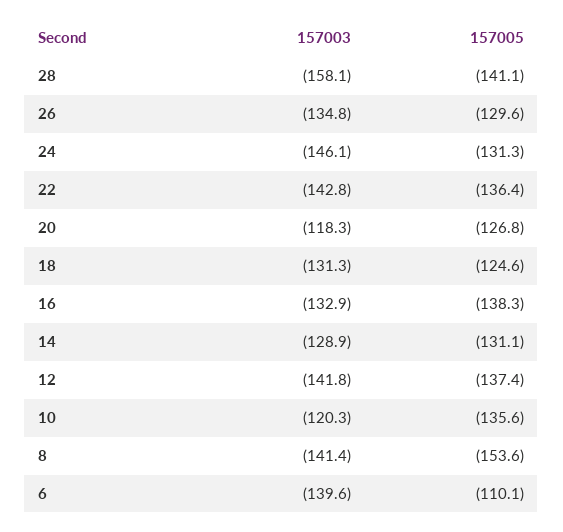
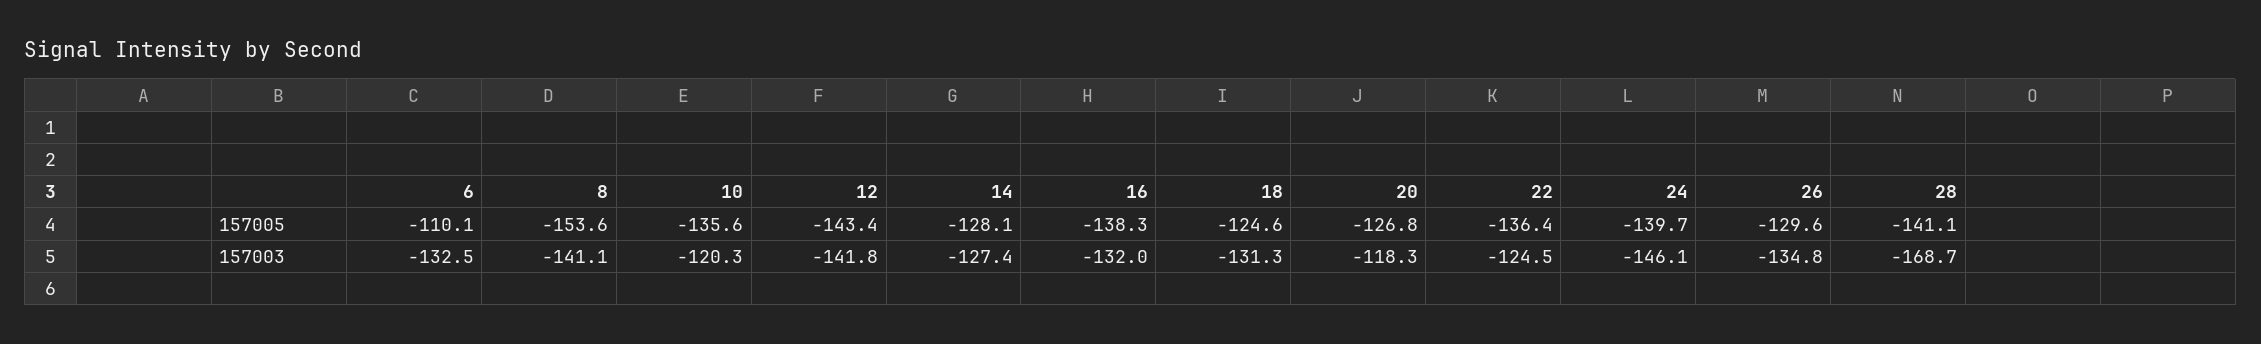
  {
    "157003": {
-     "28": -158.1,
+     "28": -168.7,
      "26": -134.8,
      "24": -146.1,
-     "22": -142.8,
+     "22": -124.5,
      "20": -118.3,
      "18": -131.3,
-     "16": -132.9,
+     "16": -132,
-     "14": -128.9,
+     "14": -127.4,
      "12": -141.8,
      "10": -120.3,
-     "8": -141.4,
+     "8": -141.1,
-     "6": -139.6
+     "6": -132.5
    },
    "157005": {
      "28": -141.1,
      "26": -129.6,
-     "24": -131.3,
+     "24": -139.7,
      "22": -136.4,
      "20": -126.8,
      "18": -124.6,
      "16": -138.3,
-     "14": -131.1,
+     "14": -128.1,
-     "12": -137.4,
+     "12": -143.4,
      "10": -135.6,
      "8": -153.6,
      "6": -110.1
    }
  }

